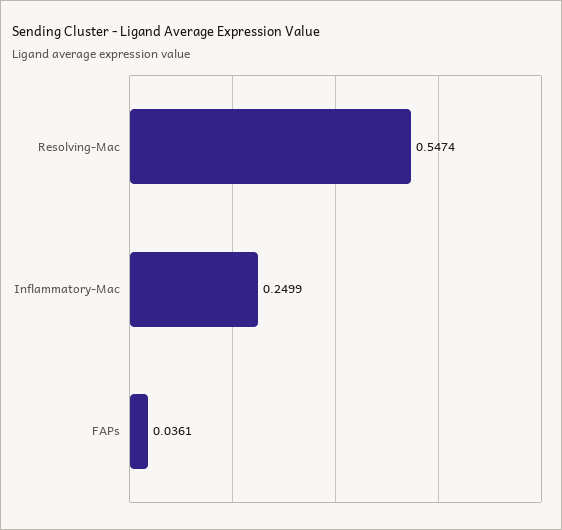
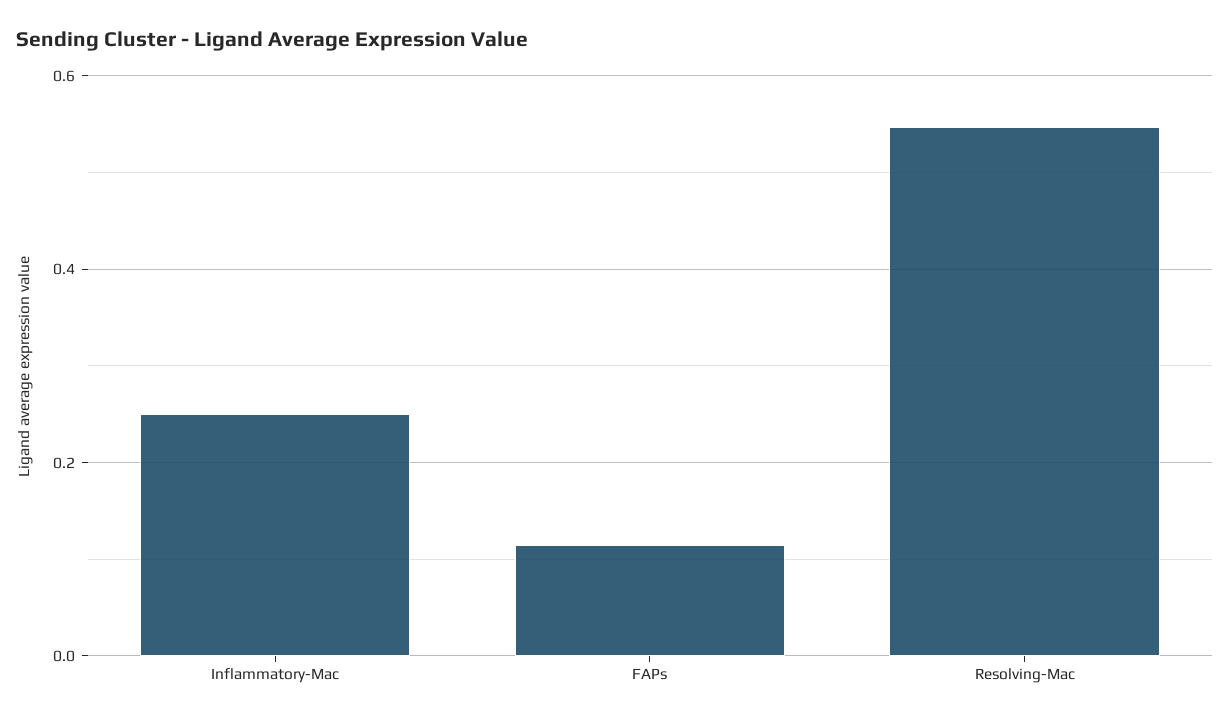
  {
    "Resolving-Mac": 0.5474,
    "Inflammatory-Mac": 0.2499,
-   "FAPs": 0.0361
+   "FAPs": 0.12
  }

